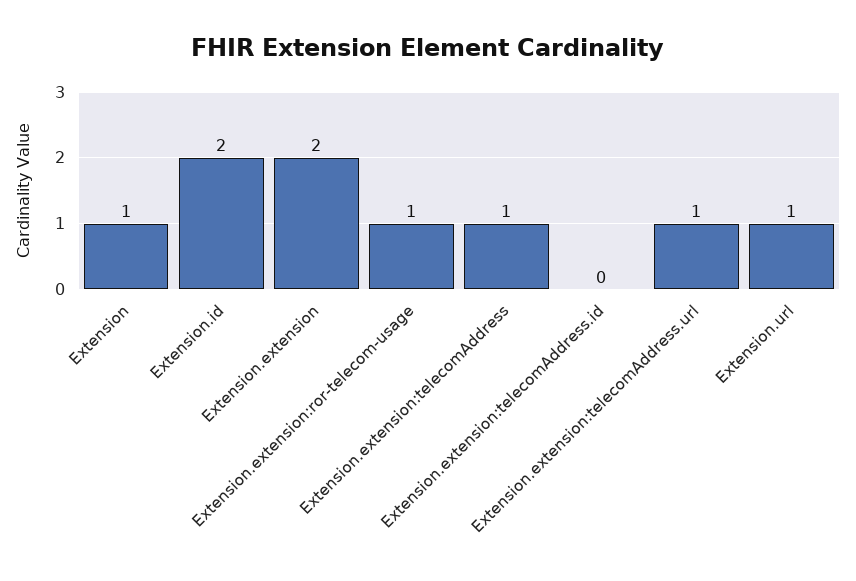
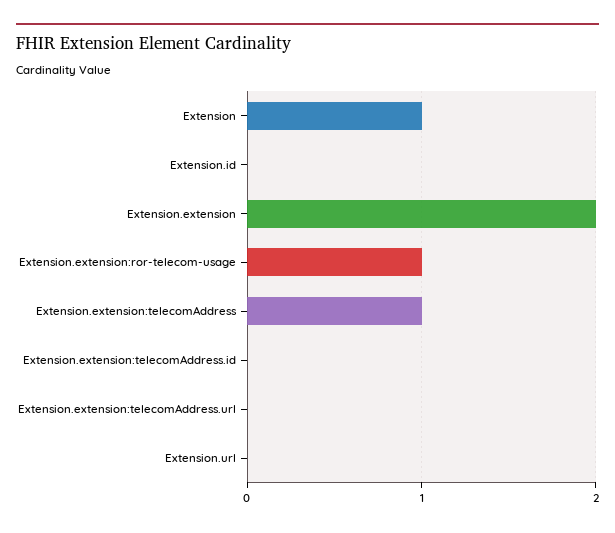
  {
    "Extension": 1,
-   "Extension.id": 2,
+   "Extension.id": 0,
    "Extension.extension": 2,
    "Extension.extension:ror-telecom-usage": 1,
    "Extension.extension:telecomAddress": 1,
    "Extension.extension:telecomAddress.id": 0,
-   "Extension.extension:telecomAddress.url": 1,
+   "Extension.extension:telecomAddress.url": 0,
-   "Extension.url": 1
+   "Extension.url": 0
  }

